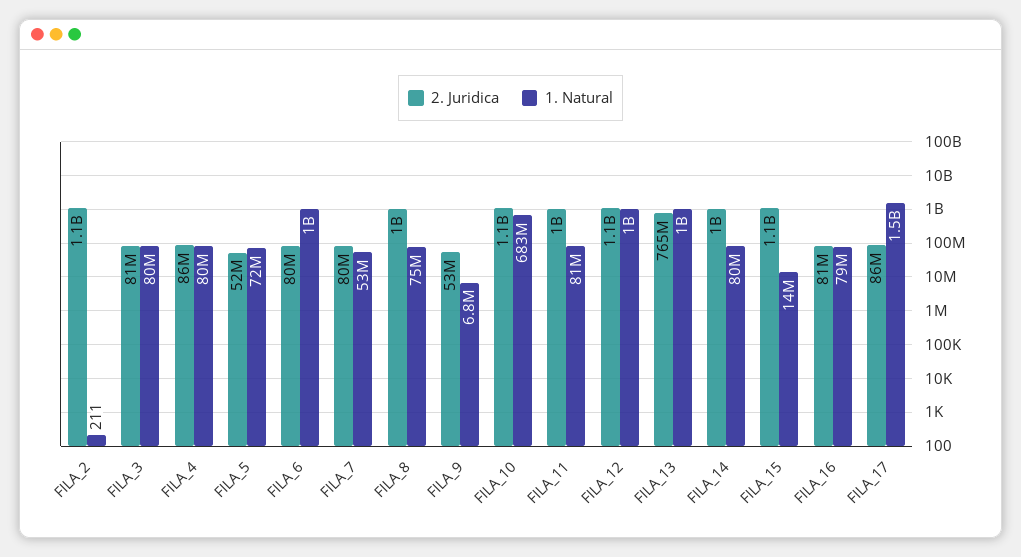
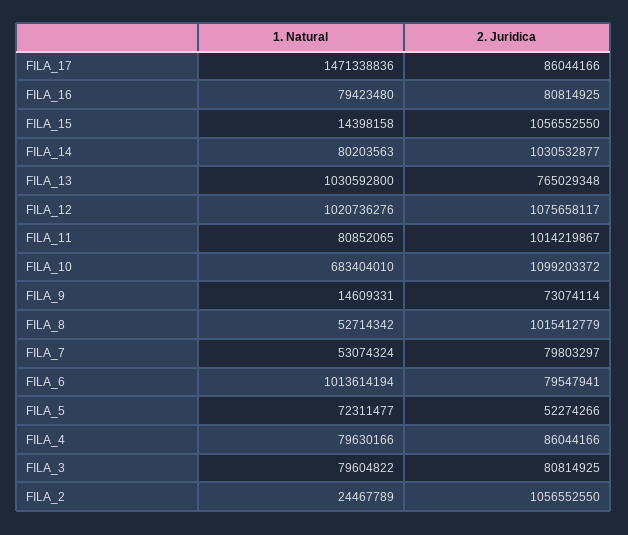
  {
    "2. Juridica": {
      "FILA_2": 1056552550,
      "FILA_3": 80814925,
      "FILA_4": 86044166,
      "FILA_5": 52274266,
      "FILA_6": 79547941,
      "FILA_7": 79803297,
      "FILA_8": 1015412779,
-     "FILA_9": 53000000,
+     "FILA_9": 73074114,
      "FILA_10": 1099203372,
      "FILA_11": 1014219867,
      "FILA_12": 1075658117,
      "FILA_13": 765029348,
      "FILA_14": 1030532877,
      "FILA_15": 1056552550,
      "FILA_16": 80814925,
      "FILA_17": 86044166
    },
    "1. Natural": {
-     "FILA_2": 211,
+     "FILA_2": 24467789,
      "FILA_3": 79604822,
      "FILA_4": 79630166,
      "FILA_5": 72311477,
      "FILA_6": 1013614194,
      "FILA_7": 53074324,
-     "FILA_8": 75000000,
+     "FILA_8": 52714342,
-     "FILA_9": 6800000,
+     "FILA_9": 14609331,
      "FILA_10": 683404010,
      "FILA_11": 80852065,
      "FILA_12": 1020736276,
      "FILA_13": 1030592800,
      "FILA_14": 80203563,
      "FILA_15": 14398158,
      "FILA_16": 79423480,
      "FILA_17": 1471338836
    }
  }

